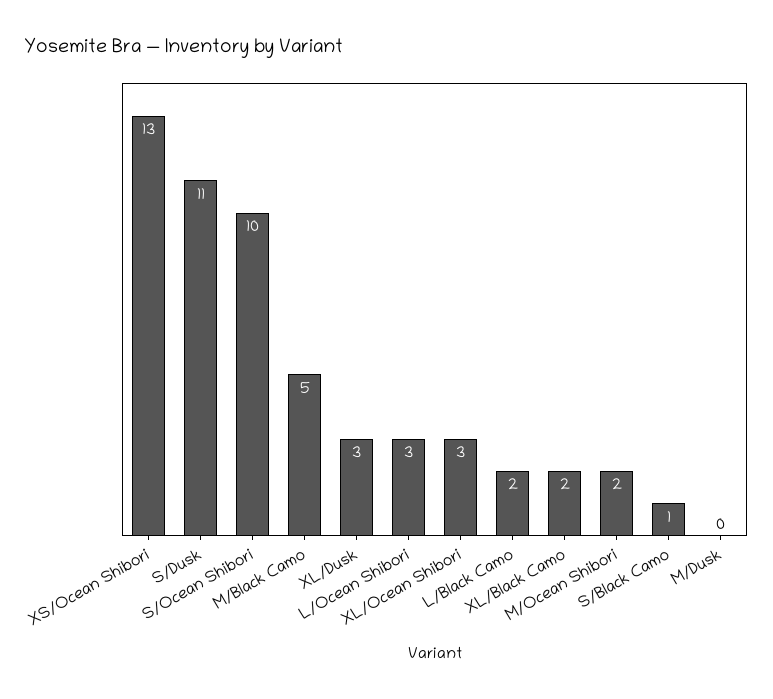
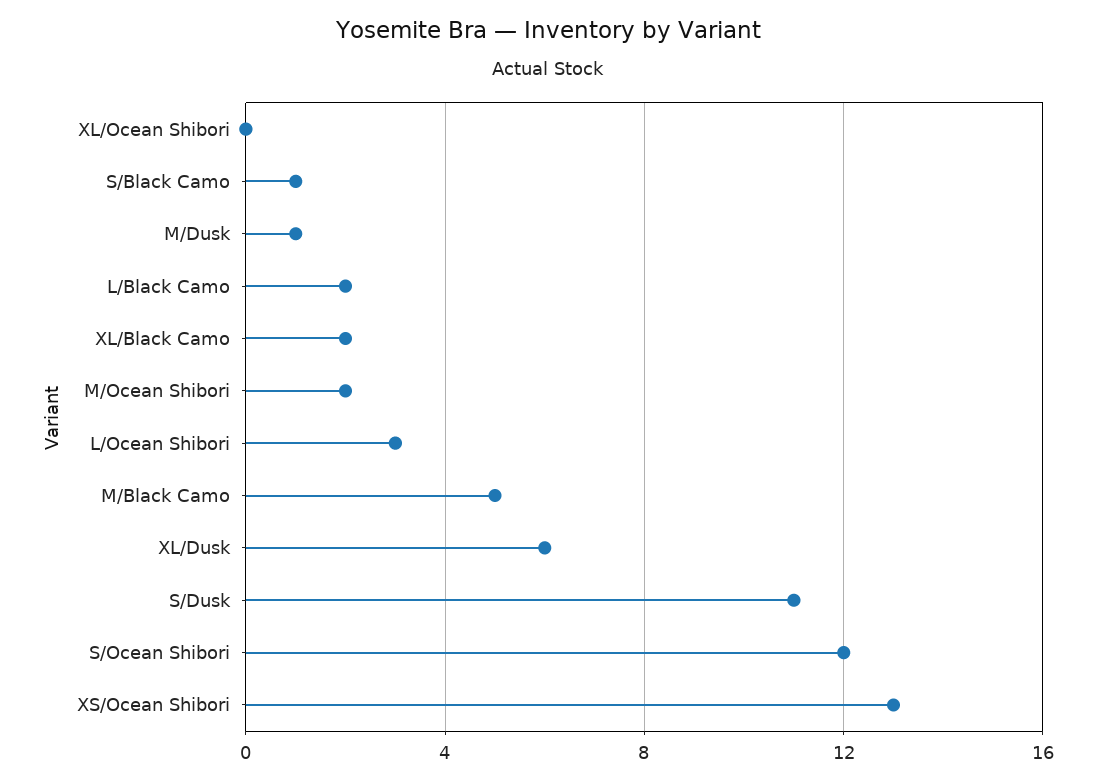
  {
    "XS/Ocean Shibori": 13,
    "S/Dusk": 11,
-   "S/Ocean Shibori": 10,
+   "S/Ocean Shibori": 12,
    "M/Black Camo": 5,
-   "XL/Dusk": 3,
+   "XL/Dusk": 6,
    "L/Ocean Shibori": 3,
-   "XL/Ocean Shibori": 3,
+   "XL/Ocean Shibori": 0,
    "L/Black Camo": 2,
    "XL/Black Camo": 2,
    "M/Ocean Shibori": 2,
    "S/Black Camo": 1,
-   "M/Dusk": 0
+   "M/Dusk": 1
  }

